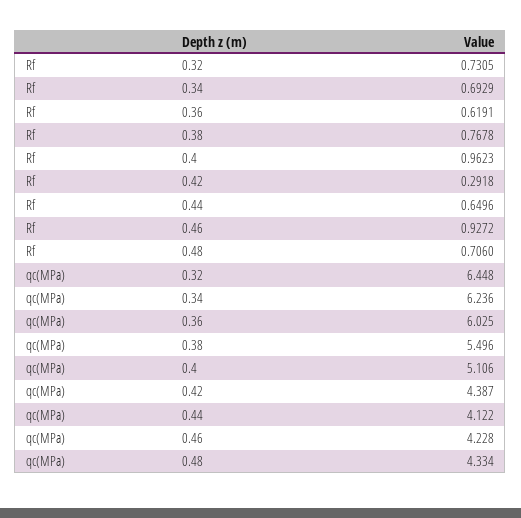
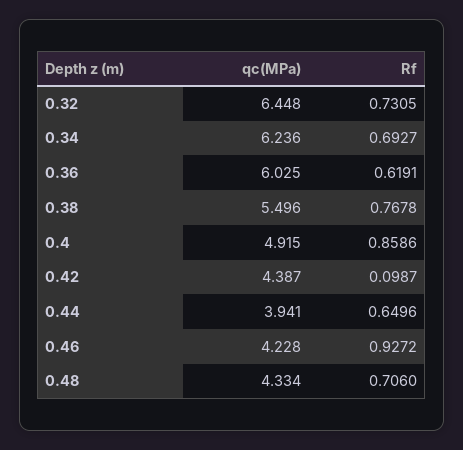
  {
    "Rf": {
      "0.32": 0.7305,
-     "0.34": 0.6929,
+     "0.34": 0.6927,
      "0.36": 0.6191,
      "0.38": 0.7678,
-     "0.4": 0.9623,
+     "0.4": 0.8586,
-     "0.42": 0.2918,
+     "0.42": 0.0987,
      "0.44": 0.6496,
      "0.46": 0.9272,
      "0.48": 0.706
    },
    "qc(MPa)": {
      "0.32": 6.448,
      "0.34": 6.236,
      "0.36": 6.025,
      "0.38": 5.496,
-     "0.4": 5.106,
+     "0.4": 4.915,
      "0.42": 4.387,
-     "0.44": 4.122,
+     "0.44": 3.941,
      "0.46": 4.228,
      "0.48": 4.334
    }
  }

